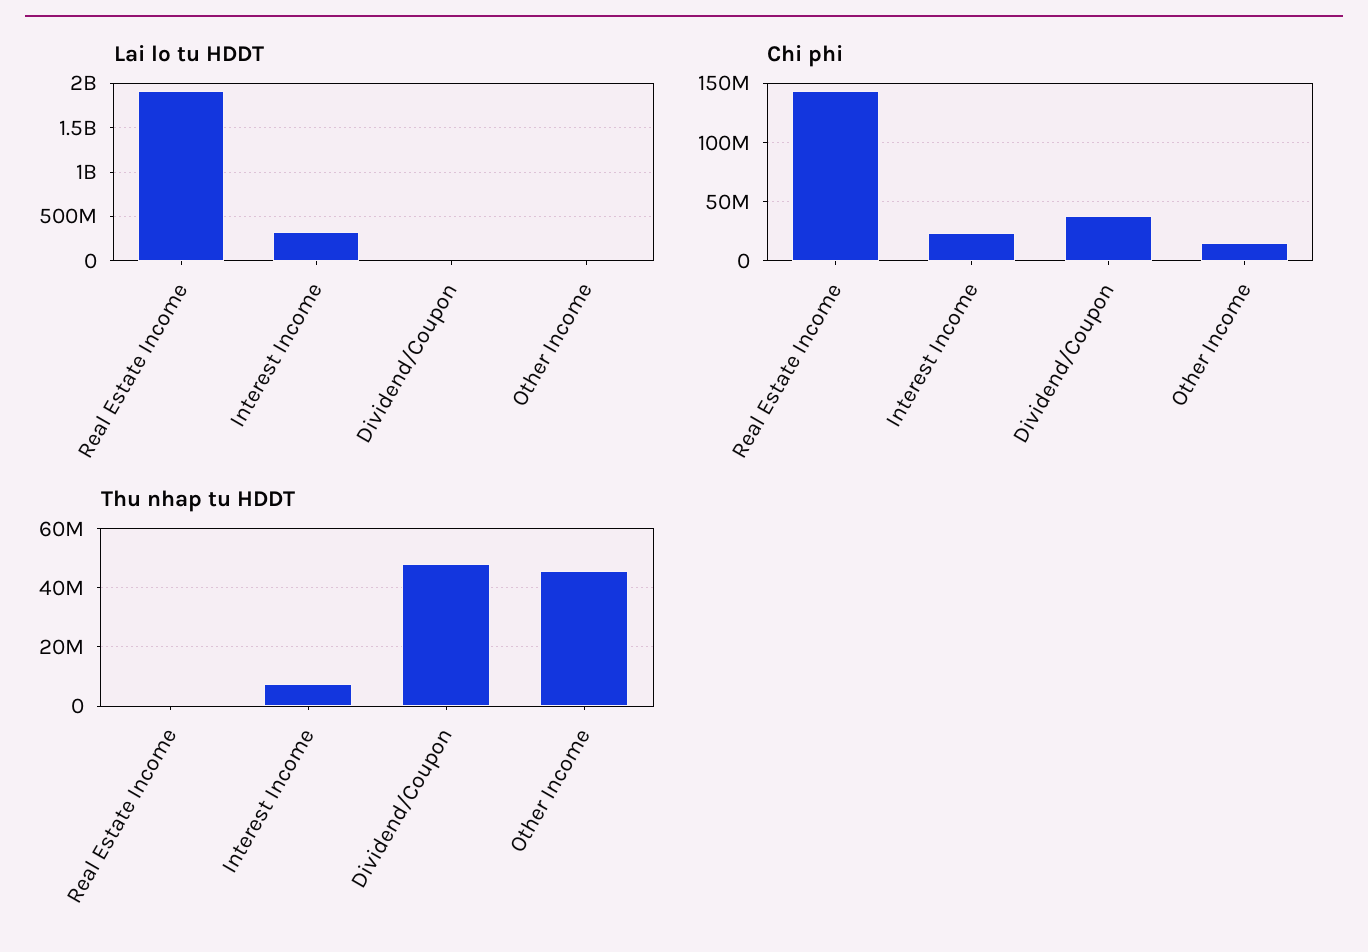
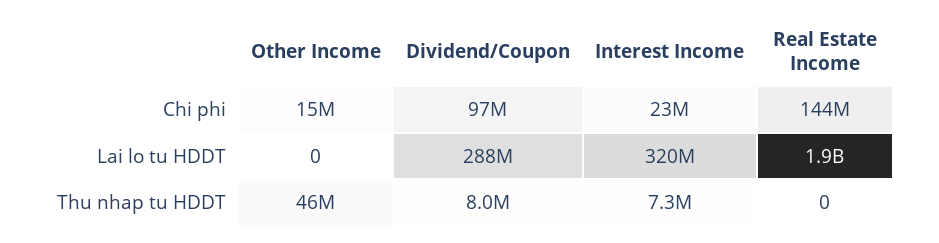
  {
    "Lai lo tu HDDT": {
      "Real Estate Income": 1900000000,
      "Interest Income": 320000000,
-     "Dividend/Coupon": 0,
+     "Dividend/Coupon": 288000000,
      "Other Income": 0
    },
    "Chi phi": {
      "Real Estate Income": 144000000,
      "Interest Income": 23000000,
-     "Dividend/Coupon": 40000000,
+     "Dividend/Coupon": 97000000,
      "Other Income": 15000000
    },
    "Thu nhap tu HDDT": {
      "Real Estate Income": 0,
      "Interest Income": 7300000,
-     "Dividend/Coupon": 47500000,
+     "Dividend/Coupon": 8000000,
      "Other Income": 46000000
    }
  }

